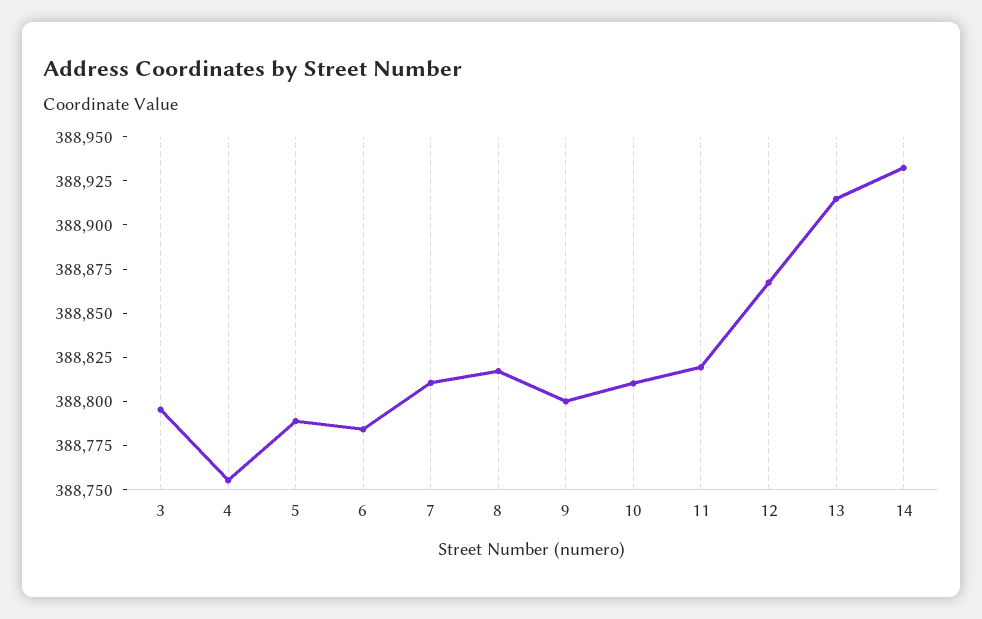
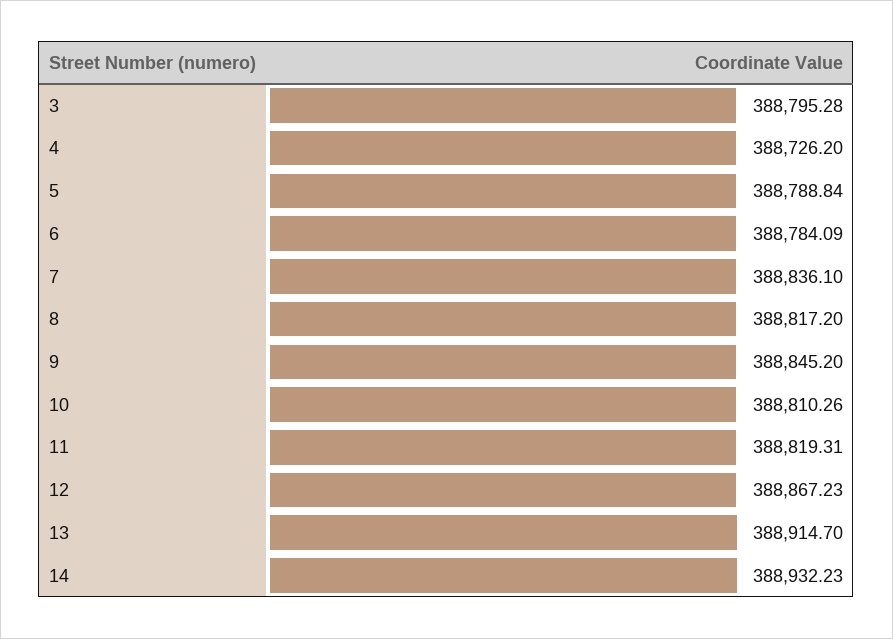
  {
    "3": 388795.28,
-   "4": 388755,
+   "4": 388726.2,
    "5": 388788.84,
    "6": 388784.09,
-   "7": 388810,
+   "7": 388836.1,
    "8": 388817.2,
-   "9": 388800,
+   "9": 388845.2,
    "10": 388810.26,
    "11": 388819.31,
    "12": 388867.23,
    "13": 388914.7,
    "14": 388932.23
  }

